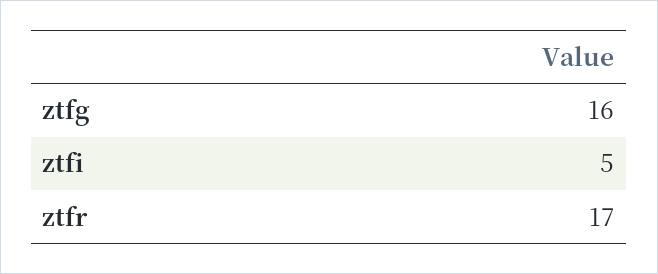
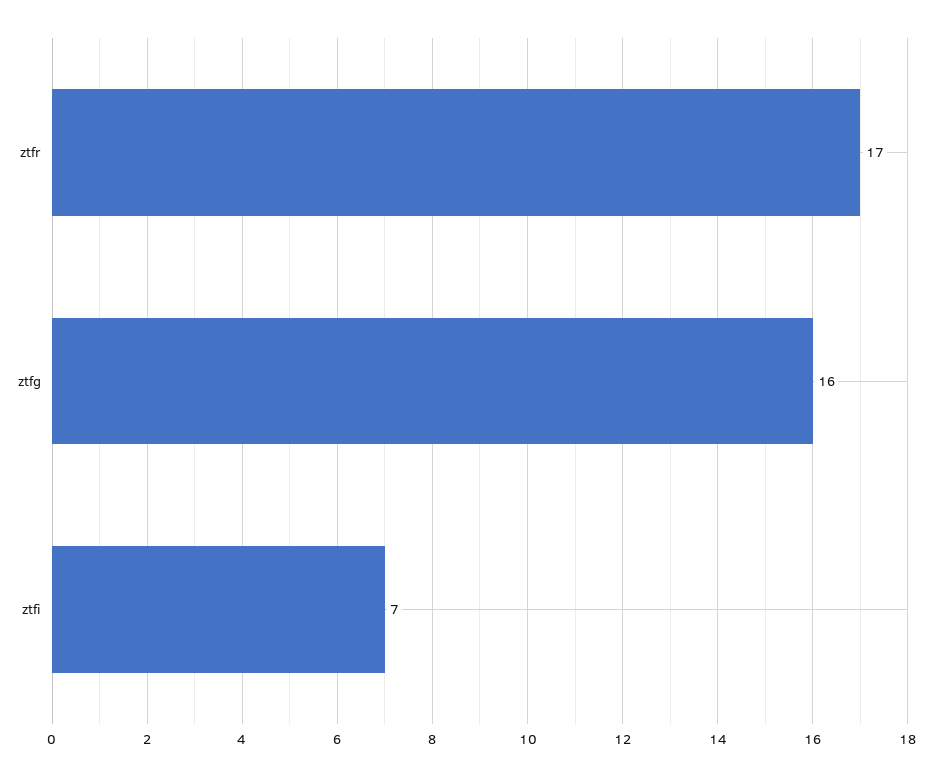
  {
    "ztfg": 16,
-   "ztfi": 5,
+   "ztfi": 7,
    "ztfr": 17
  }

